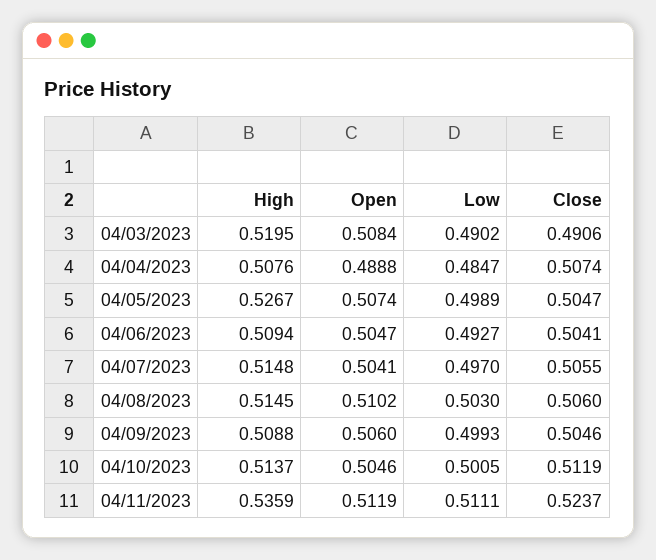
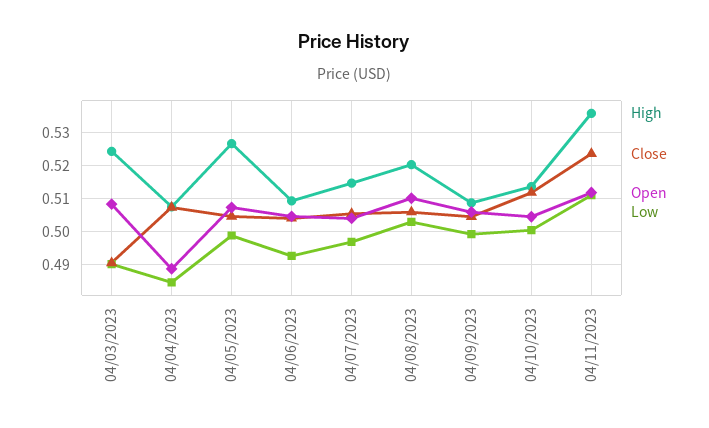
  {
    "High": {
-     "04/03/2023": 0.5195,
+     "04/03/2023": 0.524,
      "04/04/2023": 0.5076,
      "04/05/2023": 0.5267,
      "04/06/2023": 0.5094,
      "04/07/2023": 0.5148,
-     "04/08/2023": 0.5145,
+     "04/08/2023": 0.52,
      "04/09/2023": 0.5088,
      "04/10/2023": 0.5137,
      "04/11/2023": 0.5359
    },
    "Open": {
      "04/03/2023": 0.5084,
      "04/04/2023": 0.4888,
      "04/05/2023": 0.5074,
      "04/06/2023": 0.5047,
      "04/07/2023": 0.5041,
      "04/08/2023": 0.5102,
      "04/09/2023": 0.506,
      "04/10/2023": 0.5046,
      "04/11/2023": 0.5119
    },
    "Low": {
      "04/03/2023": 0.4902,
      "04/04/2023": 0.4847,
      "04/05/2023": 0.4989,
      "04/06/2023": 0.4927,
      "04/07/2023": 0.497,
      "04/08/2023": 0.503,
      "04/09/2023": 0.4993,
      "04/10/2023": 0.5005,
      "04/11/2023": 0.5111
    },
    "Close": {
      "04/03/2023": 0.4906,
      "04/04/2023": 0.5074,
      "04/05/2023": 0.5047,
      "04/06/2023": 0.5041,
      "04/07/2023": 0.5055,
      "04/08/2023": 0.506,
      "04/09/2023": 0.5046,
      "04/10/2023": 0.5119,
      "04/11/2023": 0.5237
    }
  }

